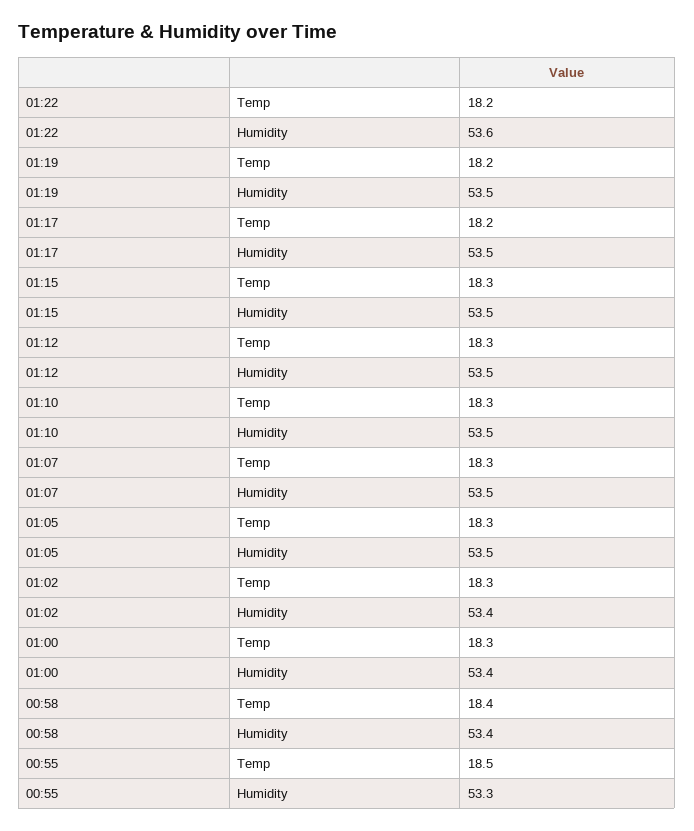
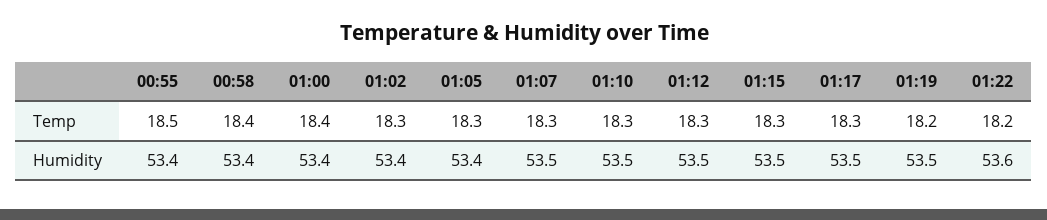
  {
    "01:22": {
      "Temp": 18.2,
      "Humidity": 53.6
    },
    "01:19": {
      "Temp": 18.2,
      "Humidity": 53.5
    },
    "01:17": {
-     "Temp": 18.2,
+     "Temp": 18.3,
      "Humidity": 53.5
    },
    "01:15": {
      "Temp": 18.3,
      "Humidity": 53.5
    },
    "01:12": {
      "Temp": 18.3,
      "Humidity": 53.5
    },
    "01:10": {
      "Temp": 18.3,
      "Humidity": 53.5
    },
    "01:07": {
      "Temp": 18.3,
      "Humidity": 53.5
    },
    "01:05": {
      "Temp": 18.3,
-     "Humidity": 53.5
+     "Humidity": 53.4
    },
    "01:02": {
      "Temp": 18.3,
      "Humidity": 53.4
    },
    "01:00": {
-     "Temp": 18.3,
+     "Temp": 18.4,
      "Humidity": 53.4
    },
    "00:58": {
      "Temp": 18.4,
      "Humidity": 53.4
    },
    "00:55": {
      "Temp": 18.5,
-     "Humidity": 53.3
+     "Humidity": 53.4
    }
  }

